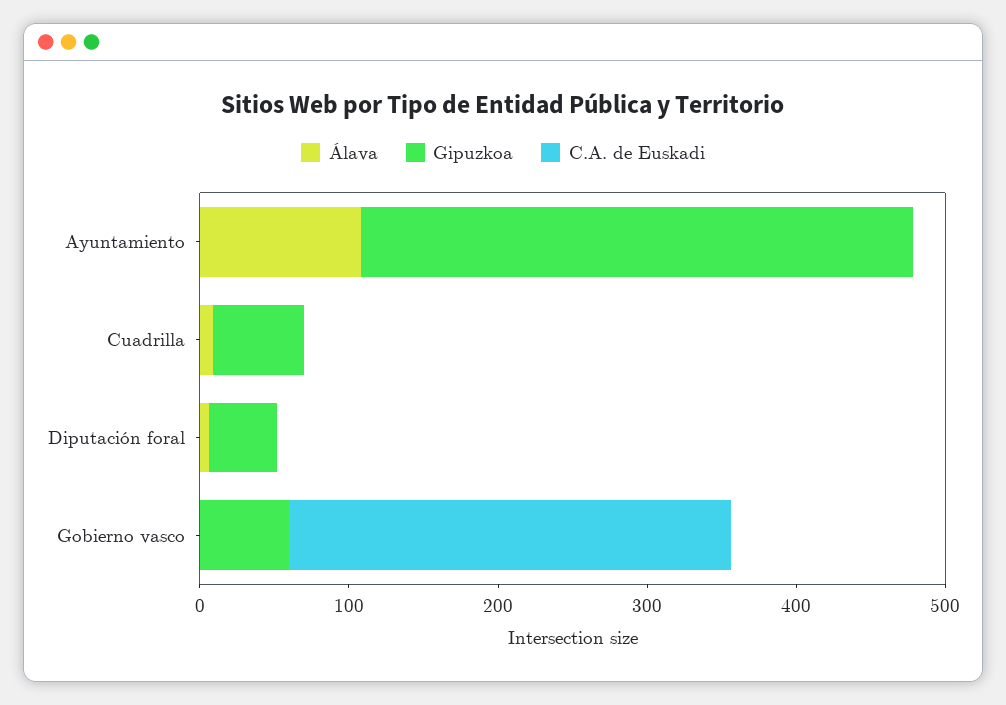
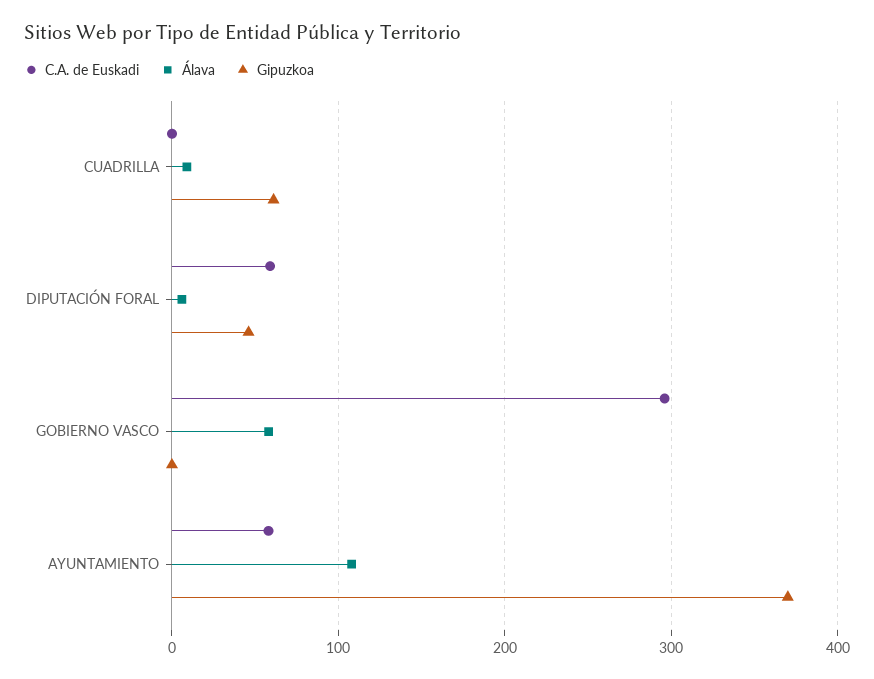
  {
    "Álava": {
      "Ayuntamiento": 110,
      "Cuadrilla": 10,
      "Diputación foral": 10,
-     "Gobierno vasco": 0
+     "Gobierno vasco": 60
    },
    "Gipuzkoa": {
      "Ayuntamiento": 370,
      "Cuadrilla": 60,
      "Diputación foral": 50,
-     "Gobierno vasco": 60
+     "Gobierno vasco": 0
    },
    "C.A. de Euskadi": {
-     "Ayuntamiento": 0,
+     "Ayuntamiento": 60,
      "Cuadrilla": 0,
-     "Diputación foral": 0,
+     "Diputación foral": 60,
      "Gobierno vasco": 300
    }
  }

